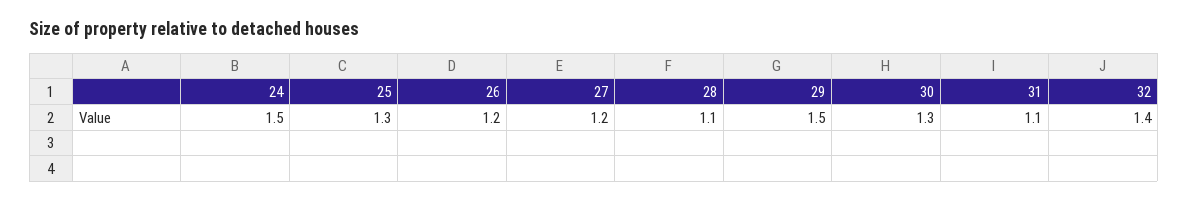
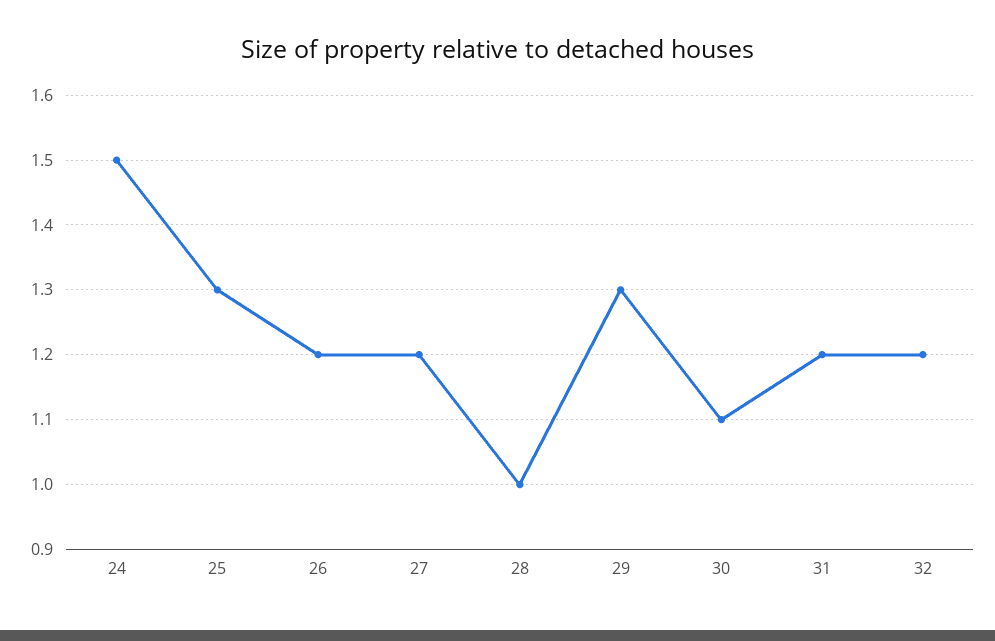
  {
    "24": 1.5,
    "25": 1.3,
    "26": 1.2,
    "27": 1.2,
-   "28": 1.1,
+   "28": 1,
-   "29": 1.5,
+   "29": 1.3,
-   "30": 1.3,
+   "30": 1.1,
-   "31": 1.1,
+   "31": 1.2,
-   "32": 1.4
+   "32": 1.2
  }

